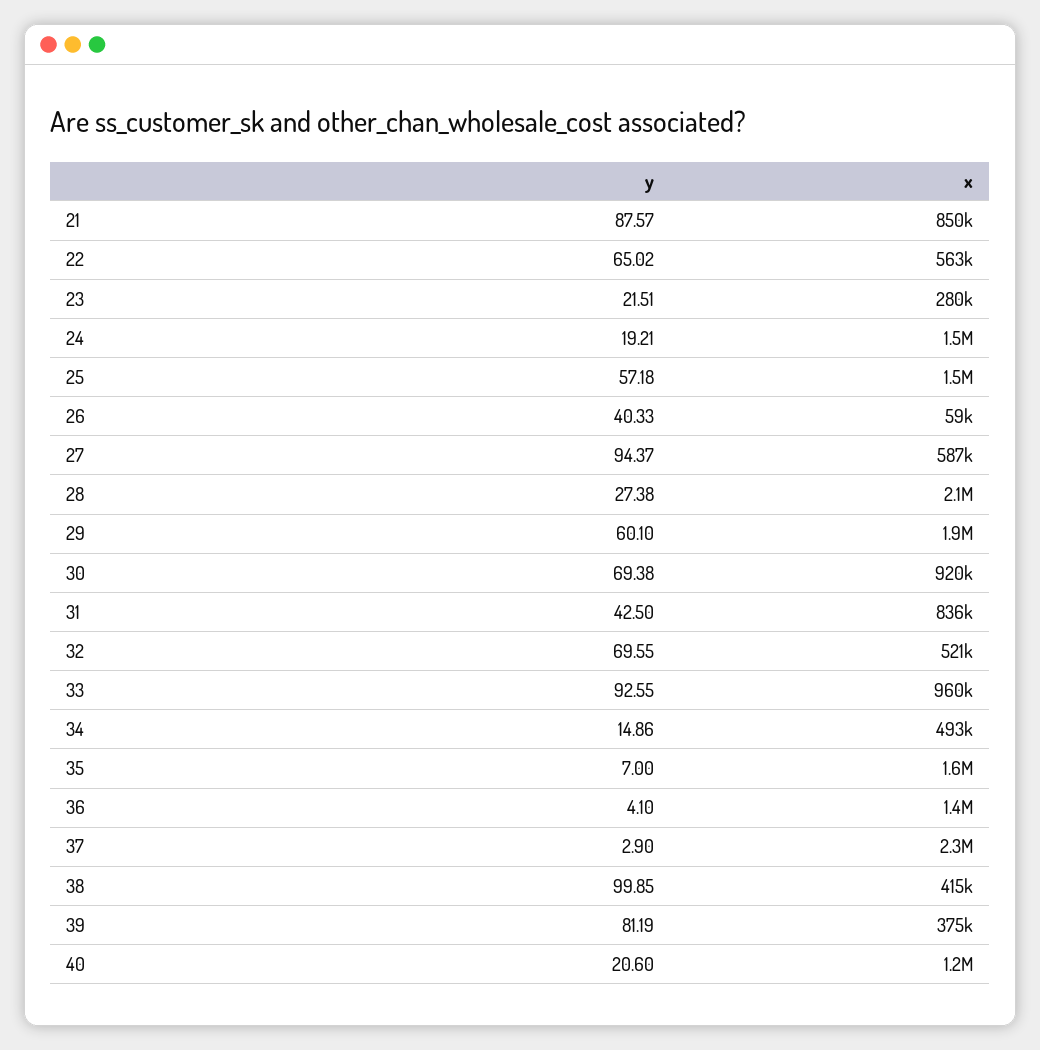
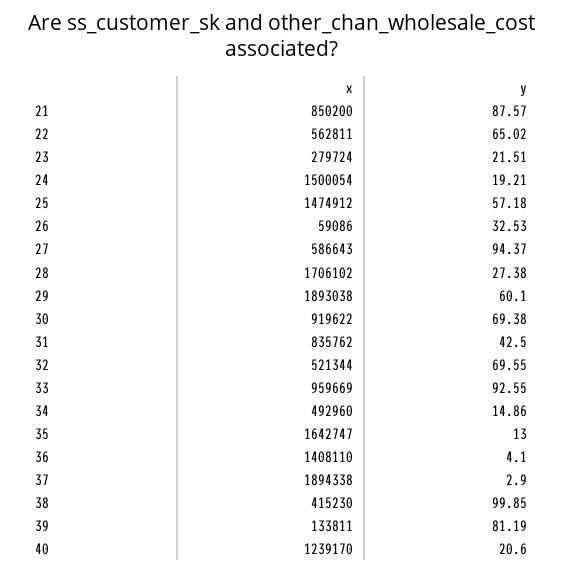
  {
    "y": {
      "21": 87.57,
      "22": 65.02,
      "23": 21.51,
      "24": 19.21,
      "25": 57.18,
-     "26": 40.33,
+     "26": 32.53,
      "27": 94.37,
      "28": 27.38,
      "29": 60.1,
      "30": 69.38,
      "31": 42.5,
      "32": 69.55,
      "33": 92.55,
      "34": 14.86,
-     "35": 7,
+     "35": 13,
      "36": 4.1,
      "37": 2.9,
      "38": 99.85,
      "39": 81.19,
      "40": 20.6
    },
    "x": {
      "21": 850200,
      "22": 562811,
      "23": 279724,
      "24": 1500054,
      "25": 1474912,
      "26": 59086,
      "27": 586643,
-     "28": 2100000,
+     "28": 1706102,
      "29": 1893038,
      "30": 919622,
      "31": 835762,
      "32": 521344,
      "33": 959669,
      "34": 492960,
      "35": 1642747,
      "36": 1408110,
-     "37": 2300000,
+     "37": 1894338,
      "38": 415230,
-     "39": 375000,
+     "39": 133811,
      "40": 1239170
    }
  }

